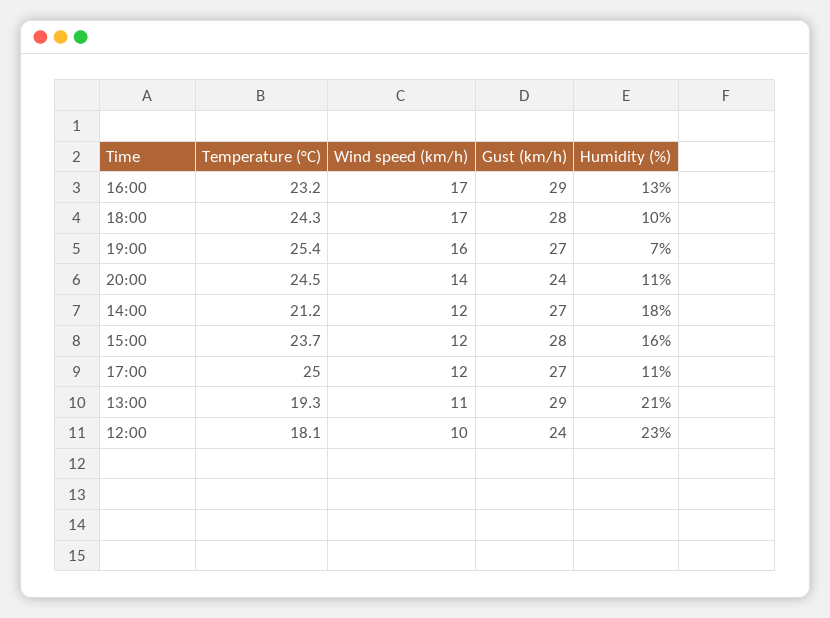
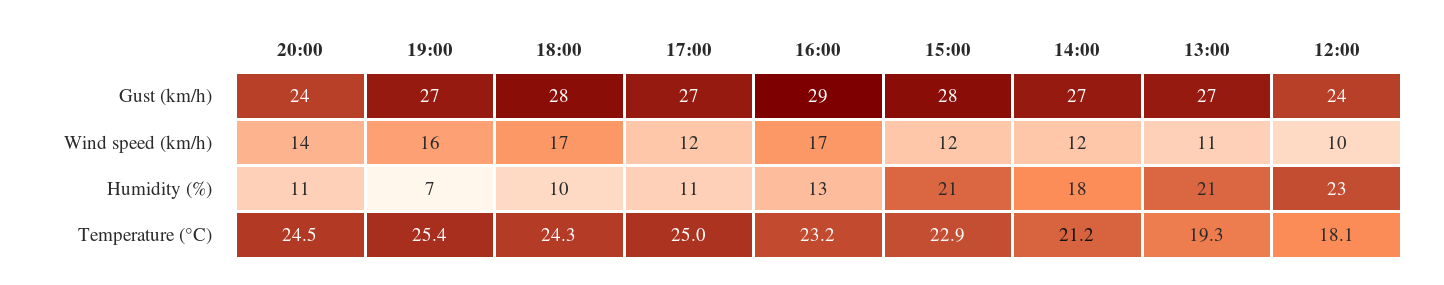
  {
    "Temperature (°C)": {
      "16:00": 23.2,
      "18:00": 24.3,
      "19:00": 25.4,
      "20:00": 24.5,
      "14:00": 21.2,
-     "15:00": 23.7,
+     "15:00": 22.9,
      "17:00": 25,
      "13:00": 19.3,
      "12:00": 18.1
    },
    "Wind speed (km/h)": {
      "16:00": 17,
      "18:00": 17,
      "19:00": 16,
      "20:00": 14,
      "14:00": 12,
      "15:00": 12,
      "17:00": 12,
      "13:00": 11,
      "12:00": 10
    },
    "Gust (km/h)": {
      "16:00": 29,
      "18:00": 28,
      "19:00": 27,
      "20:00": 24,
      "14:00": 27,
      "15:00": 28,
      "17:00": 27,
-     "13:00": 29,
+     "13:00": 27,
      "12:00": 24
    },
    "Humidity (%)": {
      "16:00": 13,
      "18:00": 10,
      "19:00": 7,
      "20:00": 11,
      "14:00": 18,
-     "15:00": 16,
+     "15:00": 21,
      "17:00": 11,
      "13:00": 21,
      "12:00": 23
    }
  }

